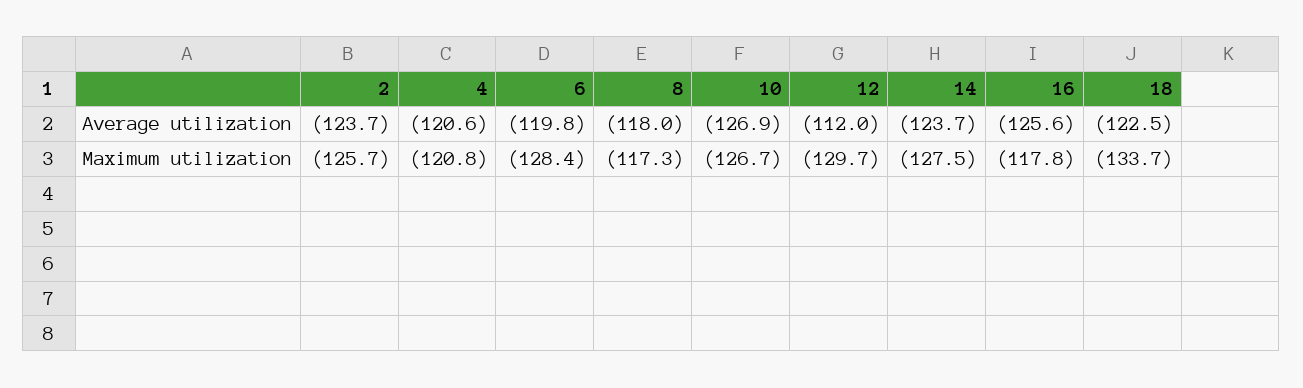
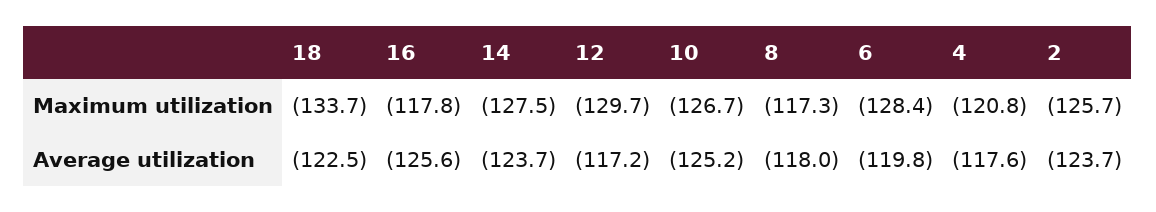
  {
    "2": {
      "Average utilization": -123.7,
      "Maximum utilization": -125.7
    },
    "4": {
-     "Average utilization": -120.6,
+     "Average utilization": -117.6,
      "Maximum utilization": -120.8
    },
    "6": {
      "Average utilization": -119.8,
      "Maximum utilization": -128.4
    },
    "8": {
      "Average utilization": -118,
      "Maximum utilization": -117.3
    },
    "10": {
-     "Average utilization": -126.9,
+     "Average utilization": -125.2,
      "Maximum utilization": -126.7
    },
    "12": {
-     "Average utilization": -112,
+     "Average utilization": -117.2,
      "Maximum utilization": -129.7
    },
    "14": {
      "Average utilization": -123.7,
      "Maximum utilization": -127.5
    },
    "16": {
      "Average utilization": -125.6,
      "Maximum utilization": -117.8
    },
    "18": {
      "Average utilization": -122.5,
      "Maximum utilization": -133.7
    }
  }

